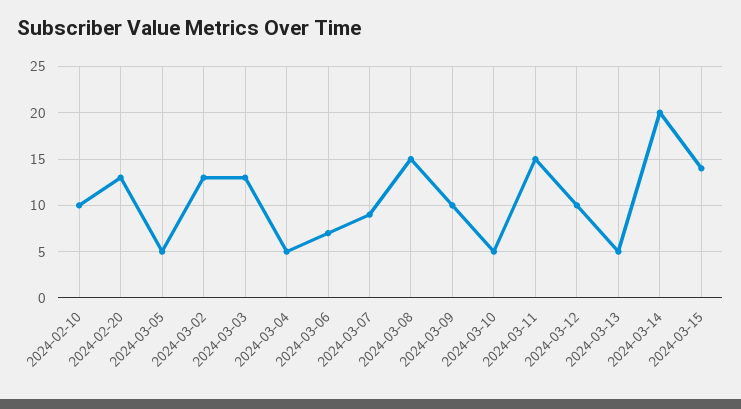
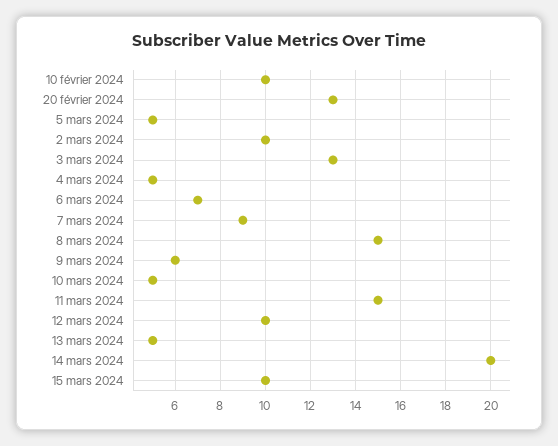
  {
    "2024-02-10": 10,
    "2024-02-20": 13,
    "2024-03-05": 5,
-   "2024-03-02": 13,
+   "2024-03-02": 10,
    "2024-03-03": 13,
    "2024-03-04": 5,
    "2024-03-06": 7,
    "2024-03-07": 9,
    "2024-03-08": 15,
-   "2024-03-09": 10,
+   "2024-03-09": 6,
    "2024-03-10": 5,
    "2024-03-11": 15,
    "2024-03-12": 10,
    "2024-03-13": 5,
    "2024-03-14": 20,
-   "2024-03-15": 14
+   "2024-03-15": 10
  }

